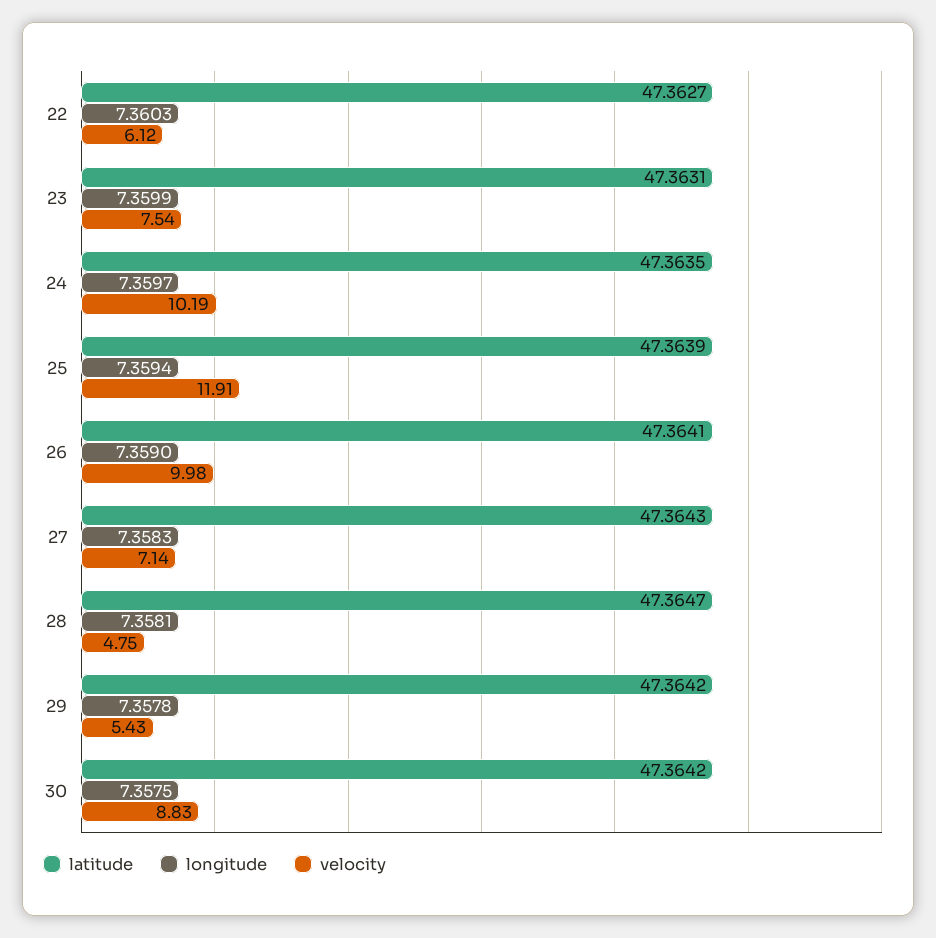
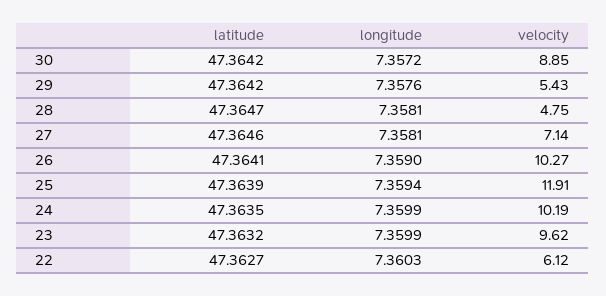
  {
    "latitude": {
      "22": 47.3627,
-     "23": 47.3631,
+     "23": 47.3632,
      "24": 47.3635,
      "25": 47.3639,
      "26": 47.3641,
-     "27": 47.3643,
+     "27": 47.3646,
      "28": 47.3647,
      "29": 47.3642,
      "30": 47.3642
    },
    "longitude": {
      "22": 7.3603,
      "23": 7.3599,
-     "24": 7.3597,
+     "24": 7.3599,
      "25": 7.3594,
      "26": 7.359,
-     "27": 7.3583,
+     "27": 7.3581,
      "28": 7.3581,
-     "29": 7.3578,
+     "29": 7.3576,
-     "30": 7.3575
+     "30": 7.3572
    },
    "velocity": {
      "22": 6.12,
-     "23": 7.54,
+     "23": 9.62,
      "24": 10.19,
      "25": 11.91,
-     "26": 9.98,
+     "26": 10.27,
      "27": 7.14,
      "28": 4.75,
      "29": 5.43,
-     "30": 8.83
+     "30": 8.85
    }
  }

